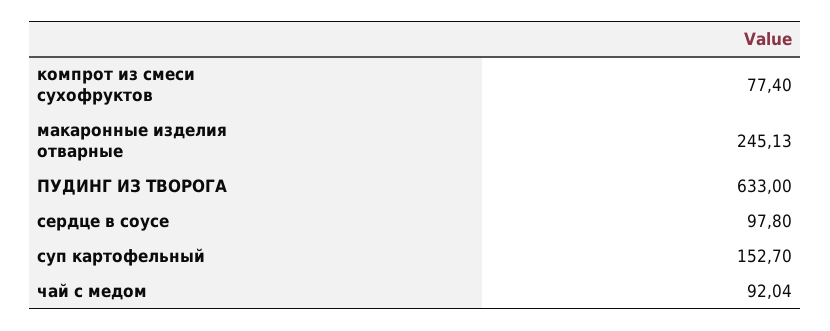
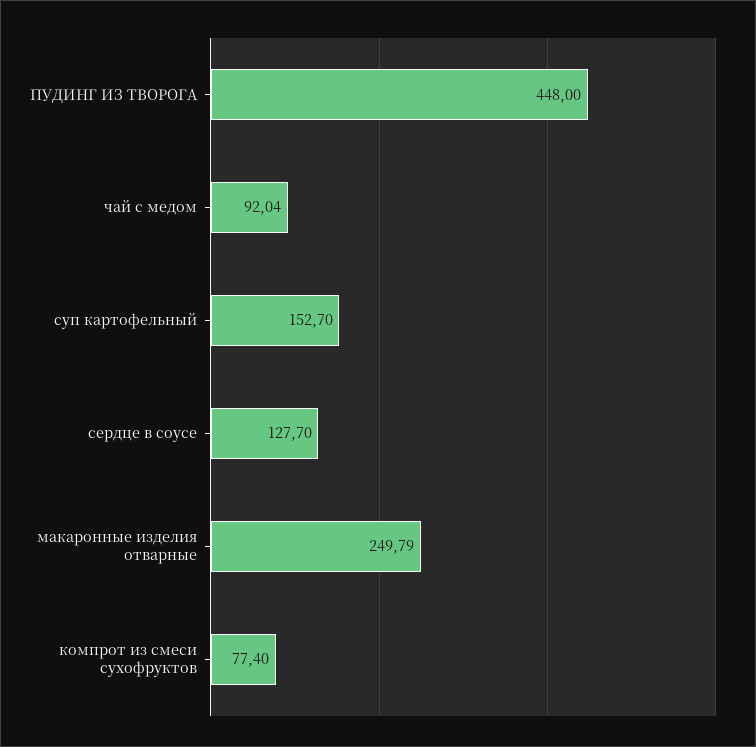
  {
    "компрот из смеси сухофруктов": 77.4,
-   "макаронные изделия отварные": 245.13,
+   "макаронные изделия отварные": 249.79,
-   "ПУДИНГ ИЗ ТВОРОГА": 633,
+   "ПУДИНГ ИЗ ТВОРОГА": 448,
-   "сердце в соусе": 97.8,
+   "сердце в соусе": 127.7,
    "суп картофельный": 152.7,
    "чай с медом": 92.04
  }

